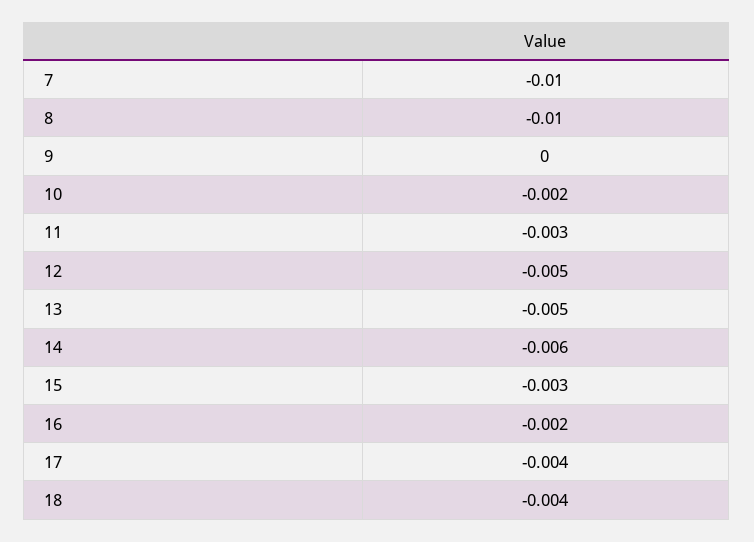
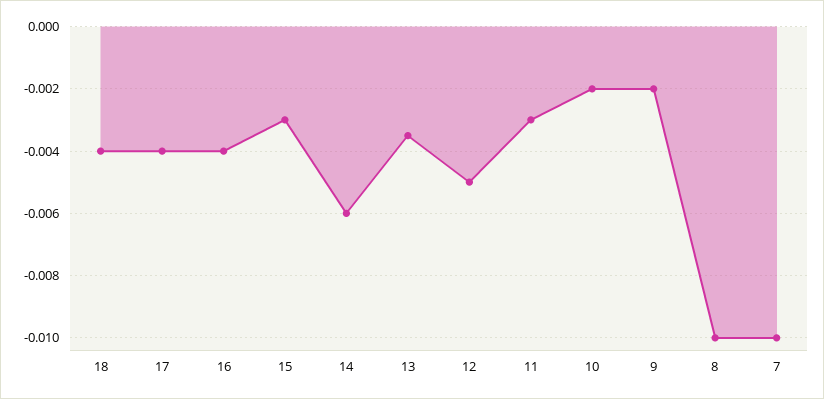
  {
    "7": -0.01,
    "8": -0.01,
-   "9": 0,
+   "9": -0.002,
    "10": -0.002,
    "11": -0.003,
    "12": -0.005,
-   "13": -0.005,
+   "13": -0.0035,
    "14": -0.006,
    "15": -0.003,
-   "16": -0.002,
+   "16": -0.004,
    "17": -0.004,
    "18": -0.004
  }

